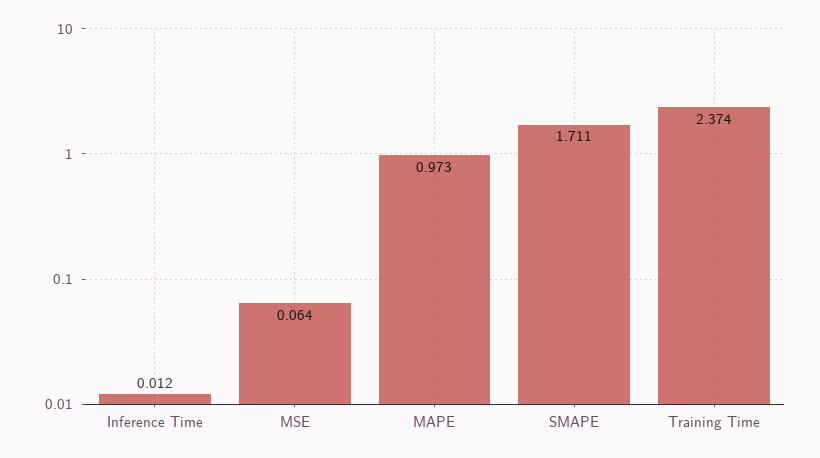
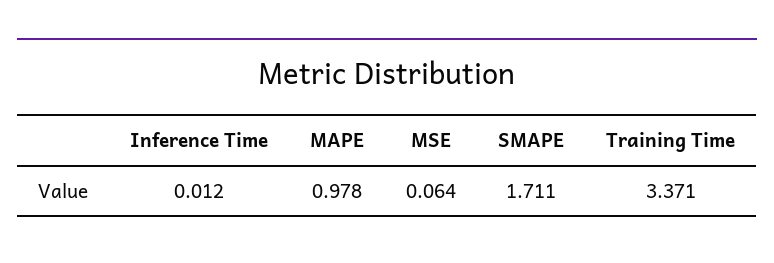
  {
    "Inference Time": 0.012,
    "MSE": 0.064,
-   "MAPE": 0.973,
+   "MAPE": 0.978,
    "SMAPE": 1.711,
-   "Training Time": 2.374
+   "Training Time": 3.371
  }

